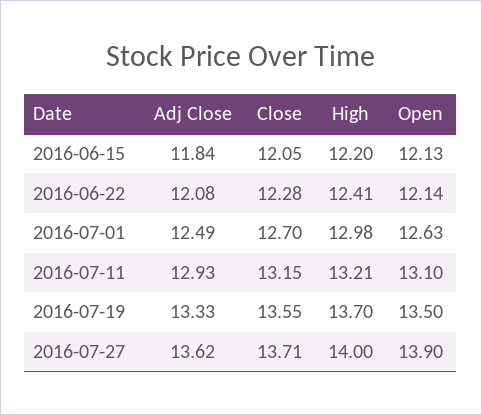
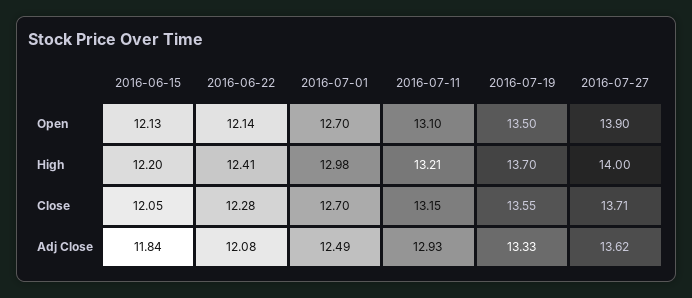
  {
    "Adj Close": {
      "2016-06-15": 11.84,
      "2016-06-22": 12.08,
      "2016-07-01": 12.49,
      "2016-07-11": 12.93,
      "2016-07-19": 13.33,
      "2016-07-27": 13.62
    },
    "Close": {
      "2016-06-15": 12.05,
      "2016-06-22": 12.28,
      "2016-07-01": 12.7,
      "2016-07-11": 13.15,
      "2016-07-19": 13.55,
      "2016-07-27": 13.71
    },
    "High": {
      "2016-06-15": 12.2,
      "2016-06-22": 12.41,
      "2016-07-01": 12.98,
      "2016-07-11": 13.21,
      "2016-07-19": 13.7,
      "2016-07-27": 14
    },
    "Open": {
      "2016-06-15": 12.13,
      "2016-06-22": 12.14,
-     "2016-07-01": 12.63,
+     "2016-07-01": 12.7,
      "2016-07-11": 13.1,
      "2016-07-19": 13.5,
      "2016-07-27": 13.9
    }
  }

